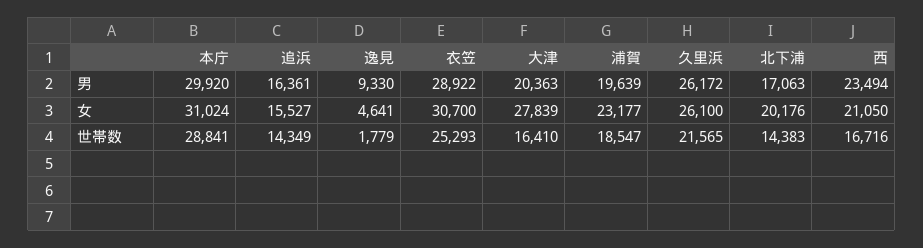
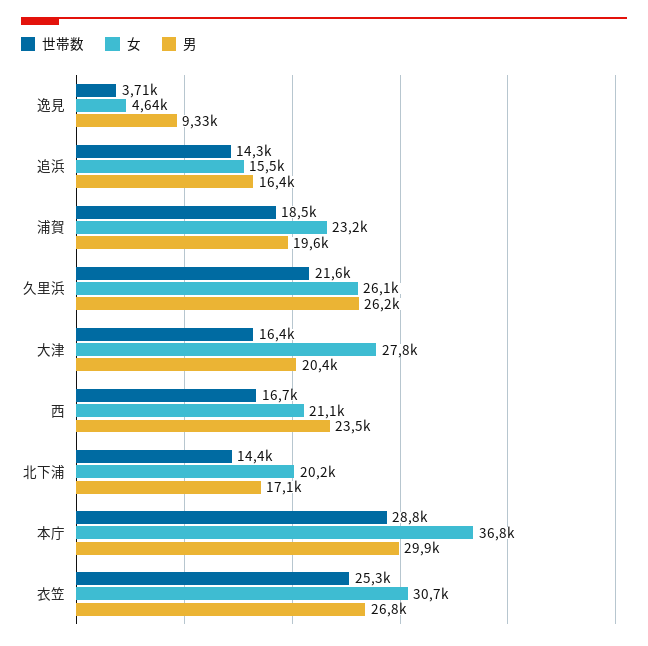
  {
    "男": {
      "本庁": 29920,
      "追浜": 16361,
      "逸見": 9330,
-     "衣笠": 28922,
+     "衣笠": 26800,
      "大津": 20363,
      "浦賀": 19639,
      "久里浜": 26172,
      "北下浦": 17063,
      "西": 23494
    },
    "女": {
-     "本庁": 31024,
+     "本庁": 36800,
      "追浜": 15527,
      "逸見": 4641,
      "衣笠": 30700,
      "大津": 27839,
      "浦賀": 23177,
      "久里浜": 26100,
      "北下浦": 20176,
      "西": 21050
    },
    "世帯数": {
      "本庁": 28841,
      "追浜": 14349,
-     "逸見": 1779,
+     "逸見": 3710,
      "衣笠": 25293,
      "大津": 16410,
      "浦賀": 18547,
      "久里浜": 21565,
      "北下浦": 14383,
      "西": 16716
    }
  }

